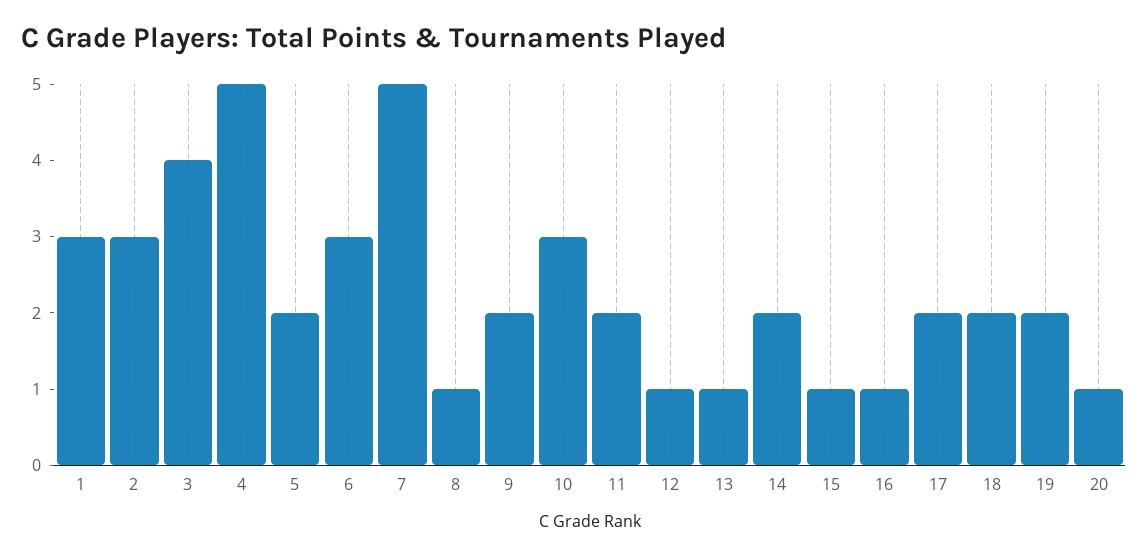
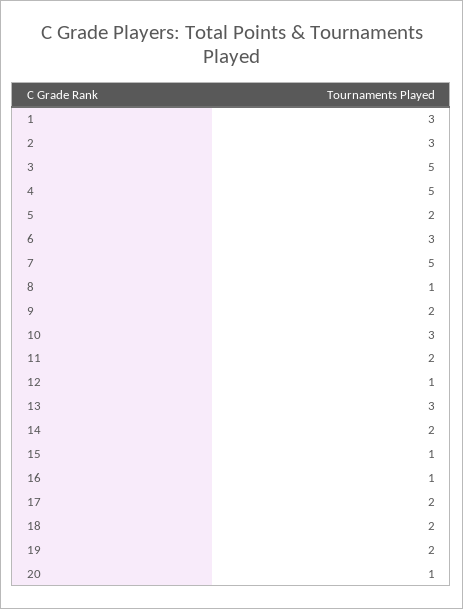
  {
    "1": 3,
    "2": 3,
-   "3": 4,
+   "3": 5,
    "4": 5,
    "5": 2,
    "6": 3,
    "7": 5,
    "8": 1,
    "9": 2,
    "10": 3,
    "11": 2,
    "12": 1,
-   "13": 1,
+   "13": 3,
    "14": 2,
    "15": 1,
    "16": 1,
    "17": 2,
    "18": 2,
    "19": 2,
    "20": 1
  }

